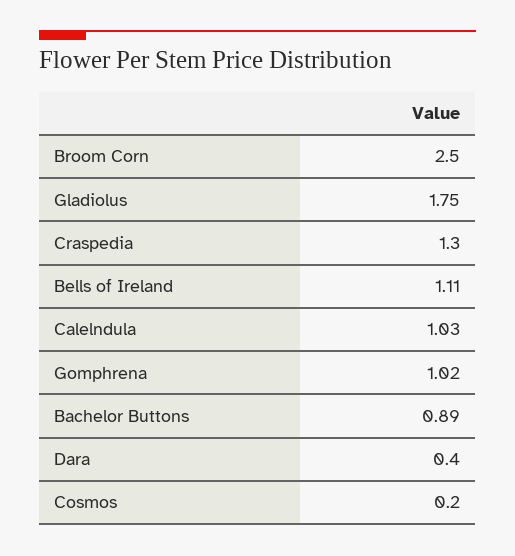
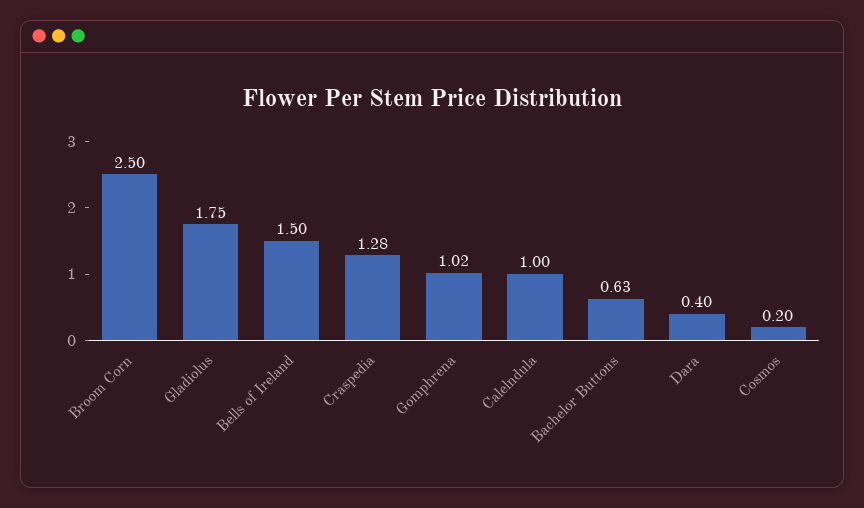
  {
    "Broom Corn": 2.5,
    "Gladiolus": 1.75,
-   "Craspedia": 1.3,
+   "Craspedia": 1.28,
-   "Bells of Ireland": 1.11,
+   "Bells of Ireland": 1.5,
-   "Calelndula": 1.03,
+   "Calelndula": 1,
    "Gomphrena": 1.02,
-   "Bachelor Buttons": 0.89,
+   "Bachelor Buttons": 0.63,
    "Dara": 0.4,
    "Cosmos": 0.2
  }

